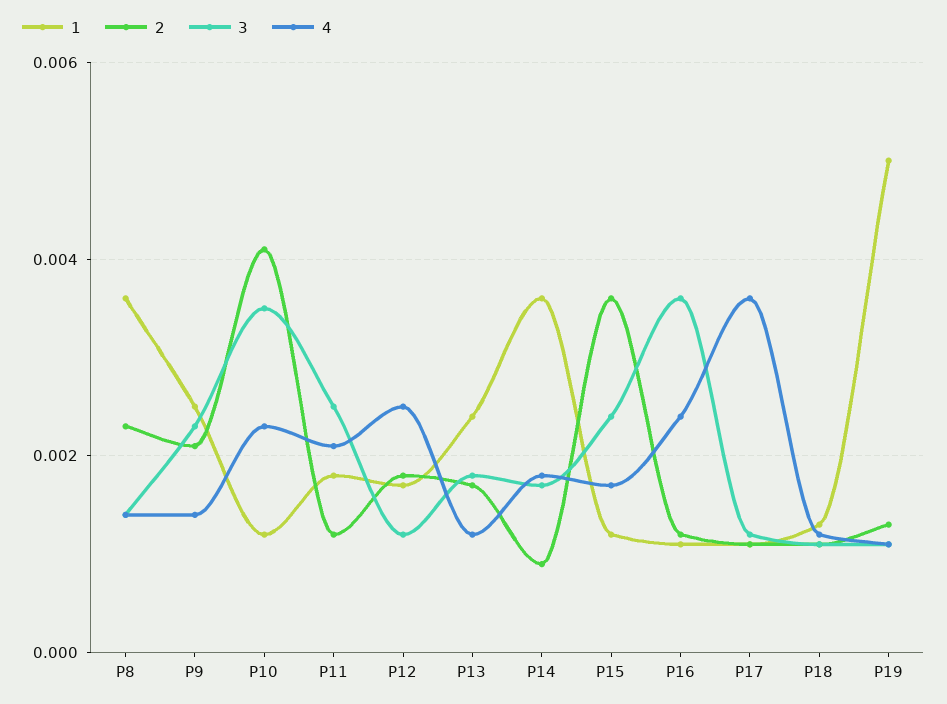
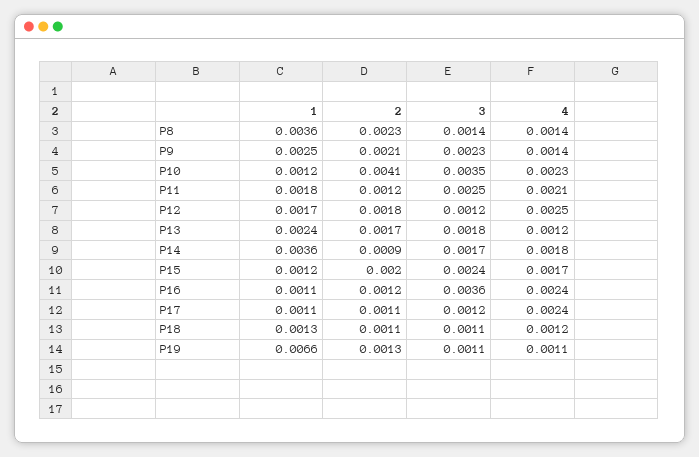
  {
    "1": {
      "P8": 0.0036,
      "P9": 0.0025,
      "P10": 0.0012,
      "P11": 0.0018,
      "P12": 0.0017,
      "P13": 0.0024,
      "P14": 0.0036,
      "P15": 0.0012,
      "P16": 0.0011,
      "P17": 0.0011,
      "P18": 0.0013,
-     "P19": 0.005
+     "P19": 0.0066
    },
    "2": {
      "P8": 0.0023,
      "P9": 0.0021,
      "P10": 0.0041,
      "P11": 0.0012,
      "P12": 0.0018,
      "P13": 0.0017,
      "P14": 0.0009,
-     "P15": 0.0035,
+     "P15": 0.002,
      "P16": 0.0012,
      "P17": 0.0011,
      "P18": 0.0011,
      "P19": 0.0013
    },
    "3": {
      "P8": 0.0014,
      "P9": 0.0023,
      "P10": 0.0035,
      "P11": 0.0025,
      "P12": 0.0012,
      "P13": 0.0018,
      "P14": 0.0017,
      "P15": 0.0024,
      "P16": 0.0036,
      "P17": 0.0012,
      "P18": 0.0011,
      "P19": 0.0011
    },
    "4": {
      "P8": 0.0014,
      "P9": 0.0014,
      "P10": 0.0023,
      "P11": 0.0021,
      "P12": 0.0025,
      "P13": 0.0012,
      "P14": 0.0018,
      "P15": 0.0017,
      "P16": 0.0024,
-     "P17": 0.0035,
+     "P17": 0.0024,
      "P18": 0.0012,
      "P19": 0.0011
    }
  }

